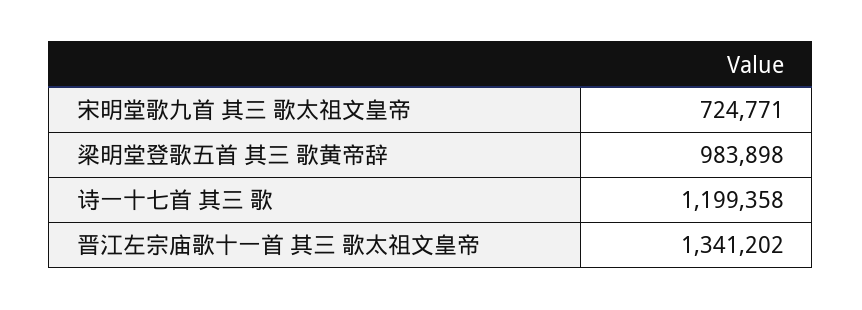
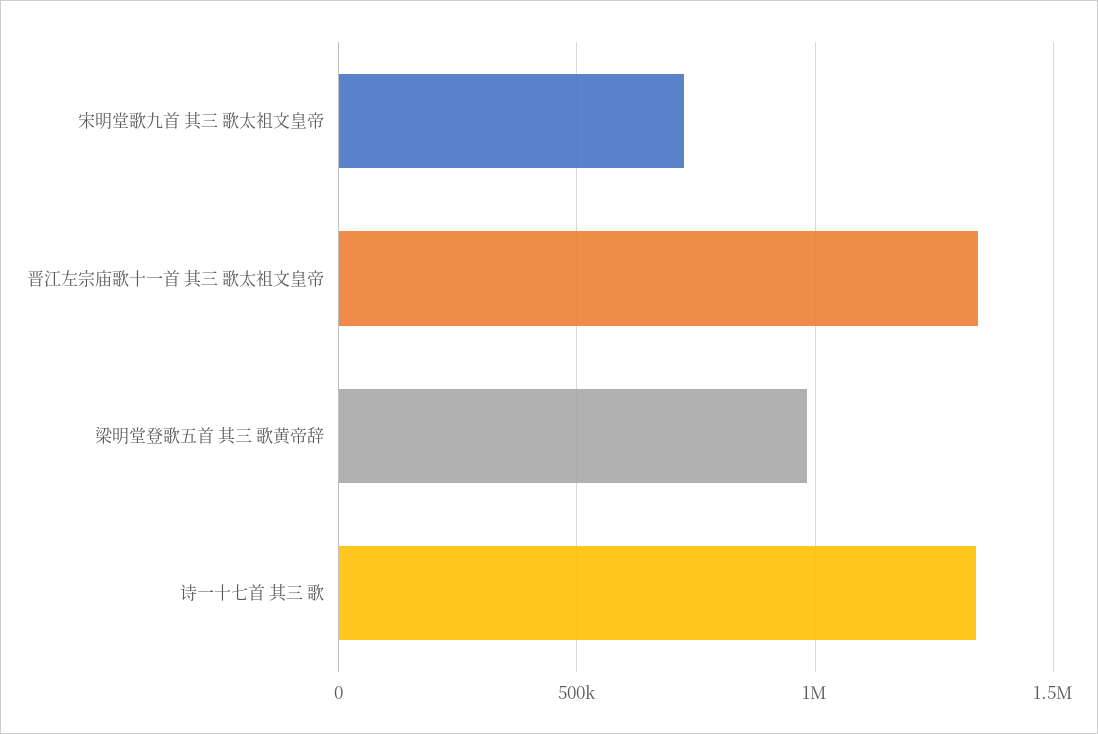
  {
    "宋明堂歌九首 其三 歌太祖文皇帝": 724771,
    "梁明堂登歌五首 其三 歌黄帝辞": 983898,
-   "诗一十七首 其三 歌": 1199358,
+   "诗一十七首 其三 歌": 1350000,
    "晋江左宗庙歌十一首 其三 歌太祖文皇帝": 1341202
  }

